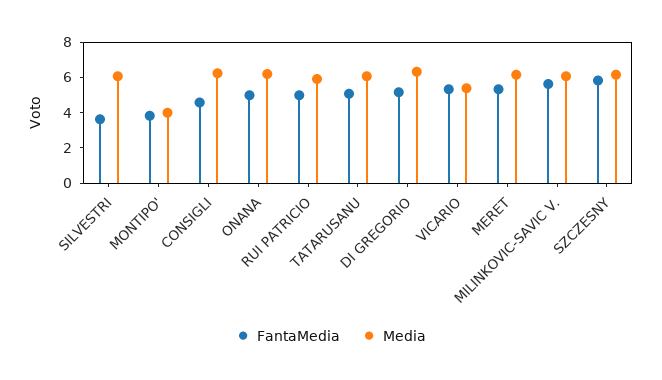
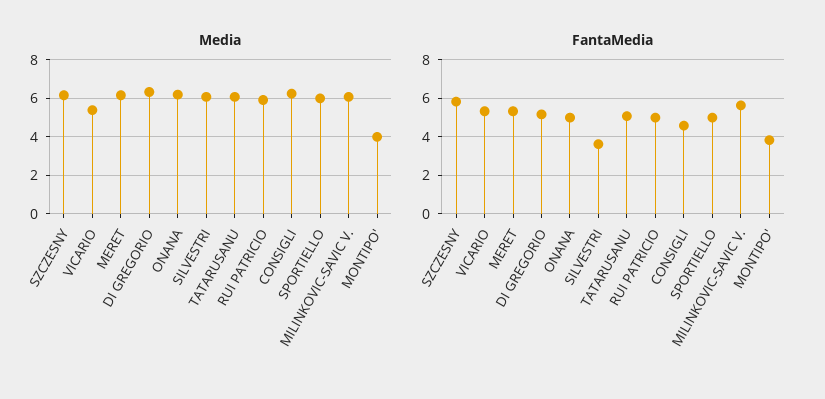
  {
    "FantaMedia": {
      "SILVESTRI": 3.5,
      "MONTIPO'": 4,
      "CONSIGLI": 4.5,
      "ONANA": 5,
      "RUI PATRICIO": 5,
      "TATARUSANU": 5,
      "DI GREGORIO": 5,
      "VICARIO": 5.5,
      "MERET": 5.5,
      "MILINKOVIC-SAVIC V.": 5.5,
-     "SZCZESNY": 6
+     "SZCZESNY": 6,
+     "SPORTIELLO": 5
    },
    "Media": {
      "SILVESTRI": 6,
      "MONTIPO'": 4,
      "CONSIGLI": 6.5,
      "ONANA": 6,
      "RUI PATRICIO": 6,
      "TATARUSANU": 6,
      "DI GREGORIO": 6.5,
      "VICARIO": 5.5,
      "MERET": 6,
      "MILINKOVIC-SAVIC V.": 6,
-     "SZCZESNY": 6
+     "SZCZESNY": 6,
+     "SPORTIELLO": 6
    }
  }

